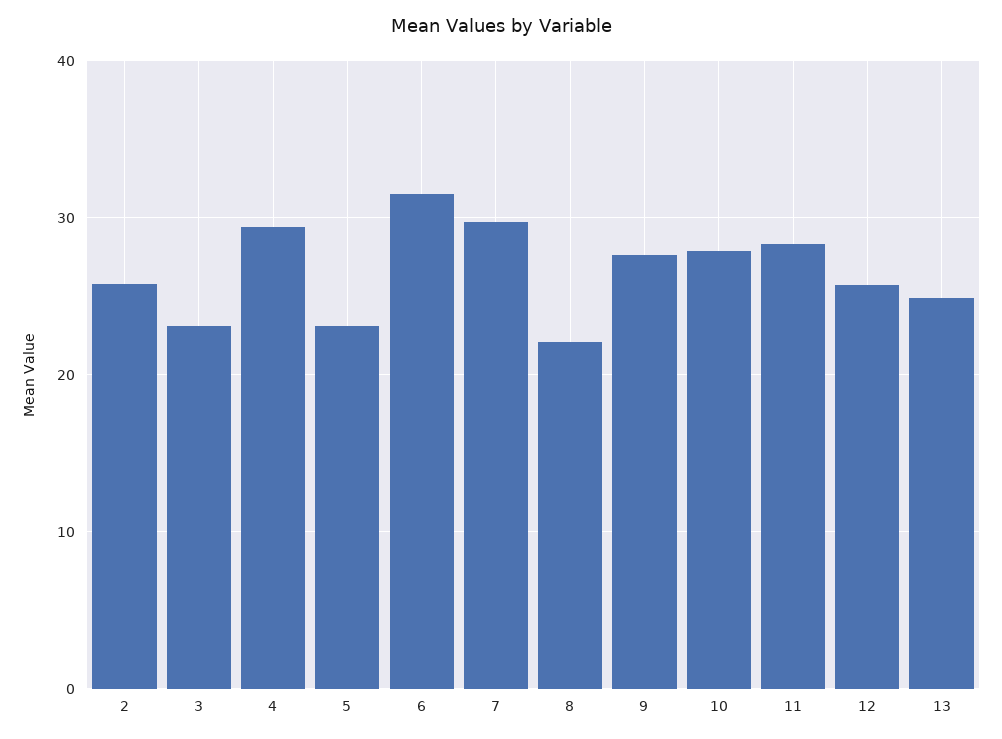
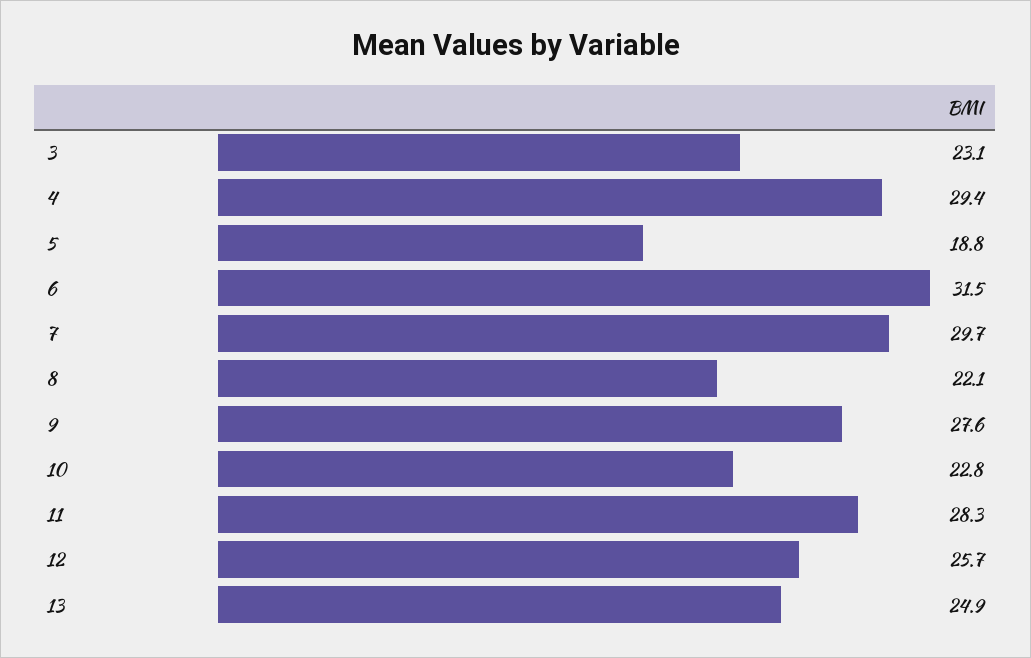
  {
-   "2": 26,
    "3": 23.1,
    "4": 29.4,
-   "5": 23,
+   "5": 18.8,
    "6": 31.5,
    "7": 29.7,
    "8": 22.1,
    "9": 27.6,
-   "10": 28,
+   "10": 22.8,
    "11": 28.3,
    "12": 25.7,
    "13": 24.9
  }

